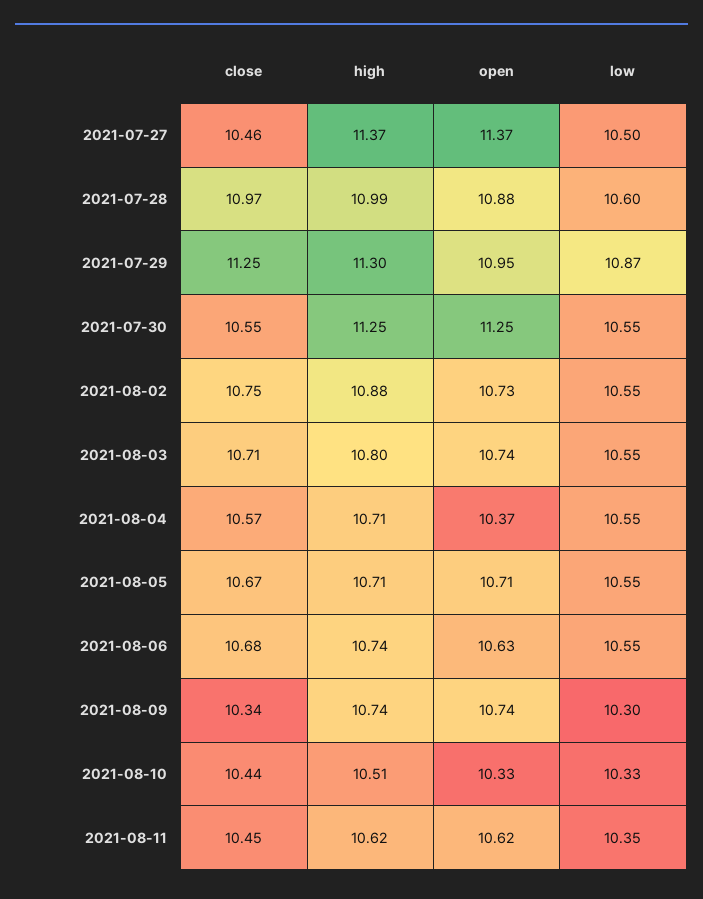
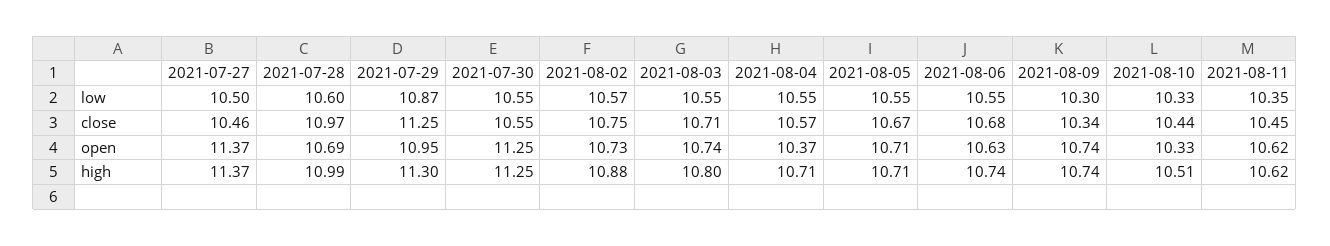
  {
    "close": {
      "2021-07-27": 10.46,
      "2021-07-28": 10.97,
      "2021-07-29": 11.25,
      "2021-07-30": 10.55,
      "2021-08-02": 10.75,
      "2021-08-03": 10.71,
      "2021-08-04": 10.57,
      "2021-08-05": 10.67,
      "2021-08-06": 10.68,
      "2021-08-09": 10.34,
      "2021-08-10": 10.44,
      "2021-08-11": 10.45
    },
    "high": {
      "2021-07-27": 11.37,
      "2021-07-28": 10.99,
      "2021-07-29": 11.3,
      "2021-07-30": 11.25,
      "2021-08-02": 10.88,
      "2021-08-03": 10.8,
      "2021-08-04": 10.71,
      "2021-08-05": 10.71,
      "2021-08-06": 10.74,
      "2021-08-09": 10.74,
      "2021-08-10": 10.51,
      "2021-08-11": 10.62
    },
    "open": {
      "2021-07-27": 11.37,
-     "2021-07-28": 10.88,
+     "2021-07-28": 10.69,
      "2021-07-29": 10.95,
      "2021-07-30": 11.25,
      "2021-08-02": 10.73,
      "2021-08-03": 10.74,
      "2021-08-04": 10.37,
      "2021-08-05": 10.71,
      "2021-08-06": 10.63,
      "2021-08-09": 10.74,
      "2021-08-10": 10.33,
      "2021-08-11": 10.62
    },
    "low": {
      "2021-07-27": 10.5,
      "2021-07-28": 10.6,
      "2021-07-29": 10.87,
      "2021-07-30": 10.55,
-     "2021-08-02": 10.55,
+     "2021-08-02": 10.57,
      "2021-08-03": 10.55,
      "2021-08-04": 10.55,
      "2021-08-05": 10.55,
      "2021-08-06": 10.55,
      "2021-08-09": 10.3,
      "2021-08-10": 10.33,
      "2021-08-11": 10.35
    }
  }

